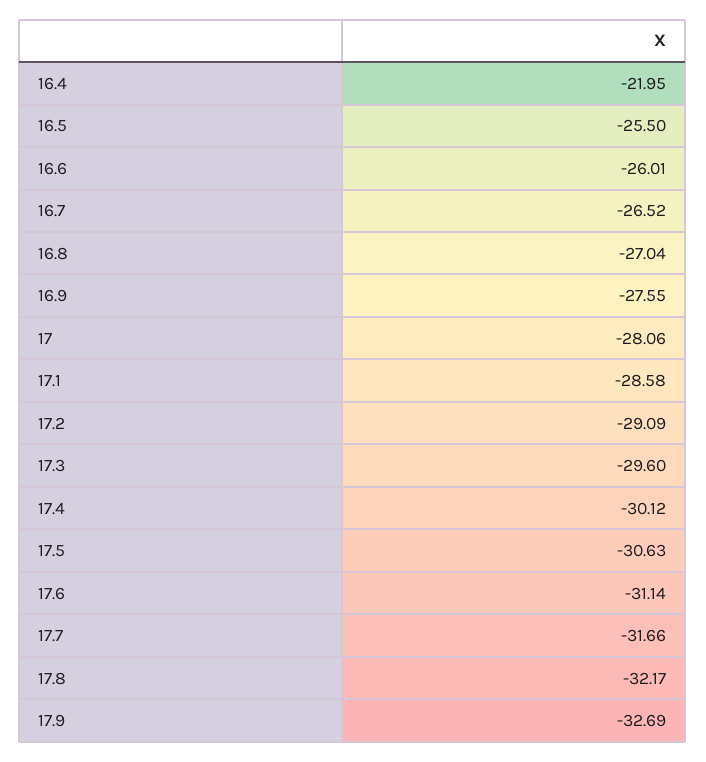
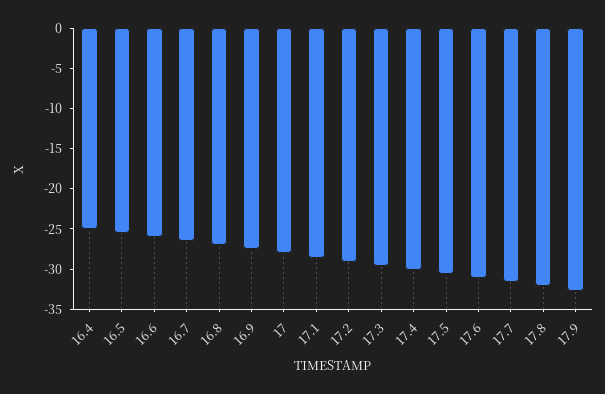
  {
-   "16.4": -21.95,
+   "16.4": -25,
    "16.5": -25.5,
    "16.6": -26.01,
    "16.7": -26.52,
    "16.8": -27.04,
    "16.9": -27.55,
    "17": -28.06,
    "17.1": -28.58,
    "17.2": -29.09,
    "17.3": -29.6,
    "17.4": -30.12,
    "17.5": -30.63,
    "17.6": -31.14,
    "17.7": -31.66,
    "17.8": -32.17,
    "17.9": -32.69
  }

